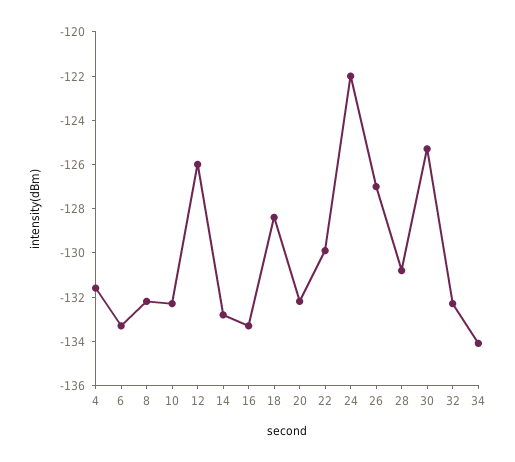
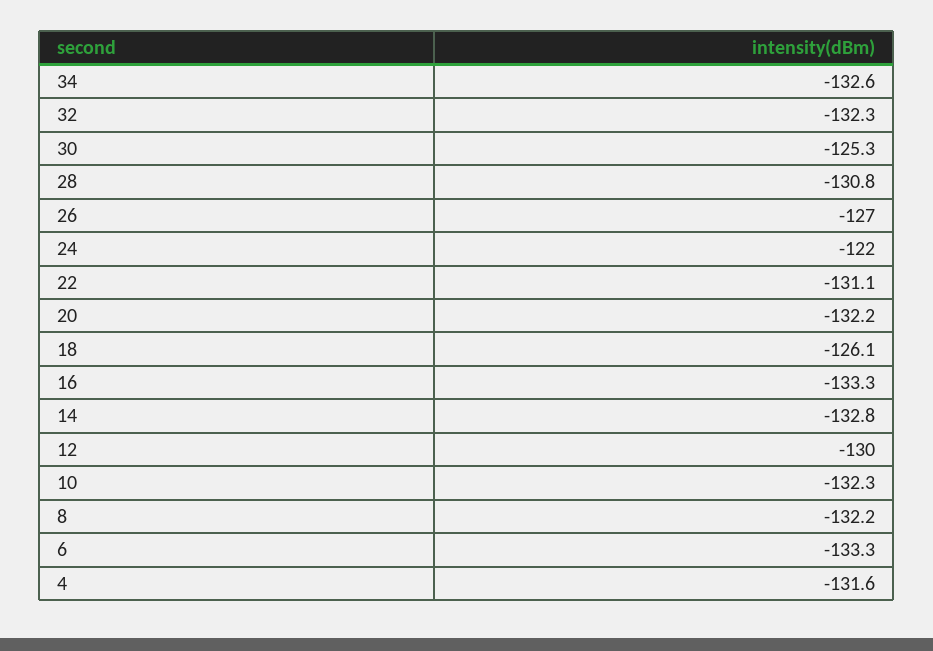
  {
    "4": -131.6,
    "6": -133.3,
    "8": -132.2,
    "10": -132.3,
-   "12": -126,
+   "12": -130,
    "14": -132.8,
    "16": -133.3,
-   "18": -128.5,
+   "18": -126.1,
    "20": -132.2,
-   "22": -130,
+   "22": -131.1,
    "24": -122,
    "26": -127,
    "28": -130.8,
    "30": -125.3,
    "32": -132.3,
-   "34": -134
+   "34": -132.6
  }

